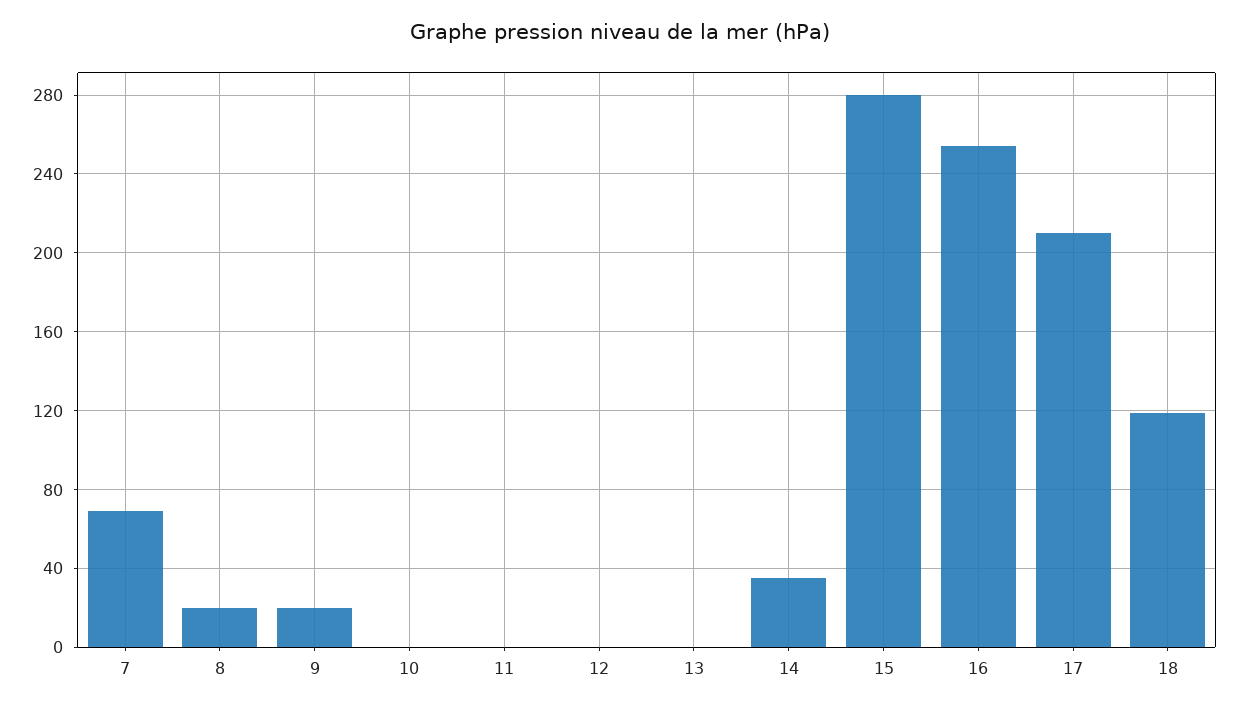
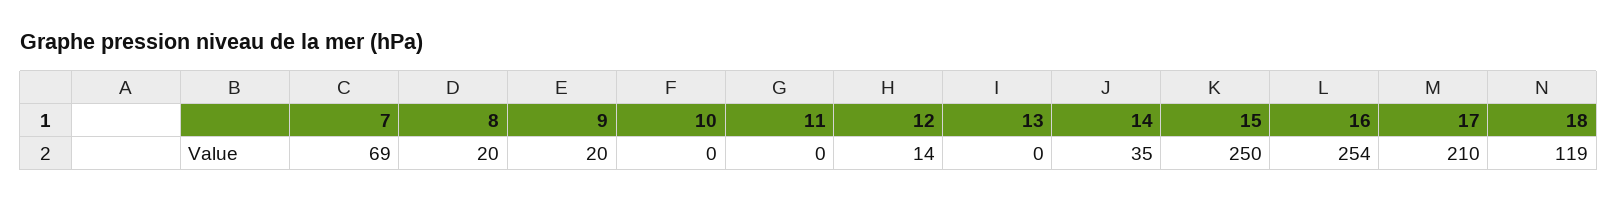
  {
    "7": 69,
    "8": 20,
    "9": 20,
    "10": 0,
    "11": 0,
-   "12": 0,
+   "12": 14,
    "13": 0,
    "14": 35,
-   "15": 280,
+   "15": 250,
    "16": 254,
    "17": 210,
    "18": 119
  }

